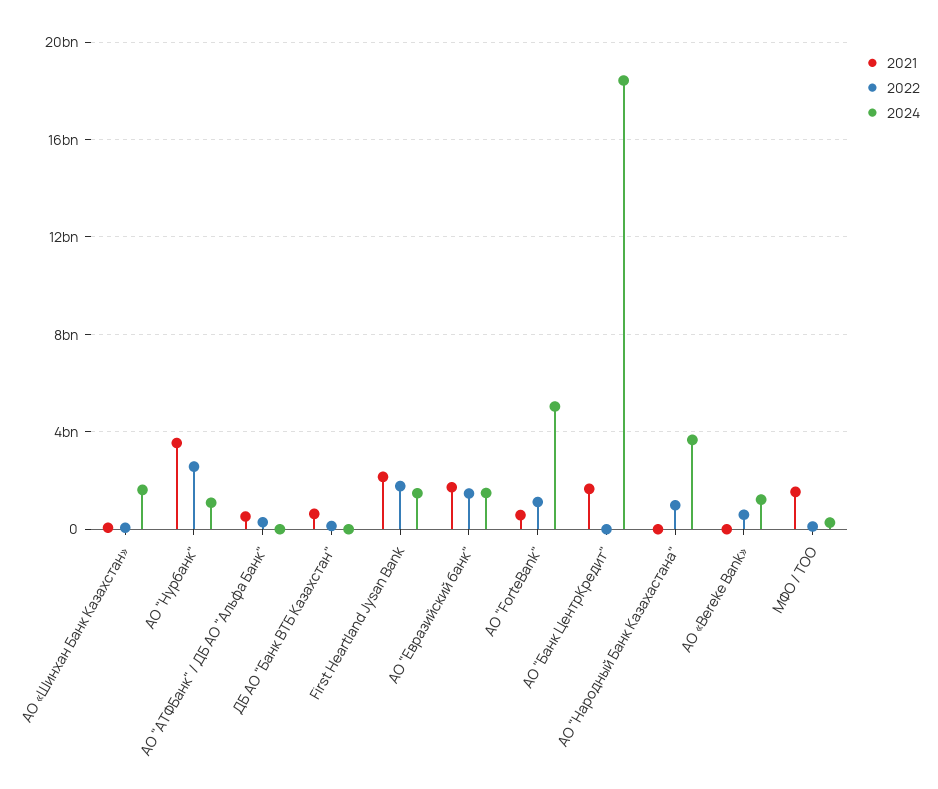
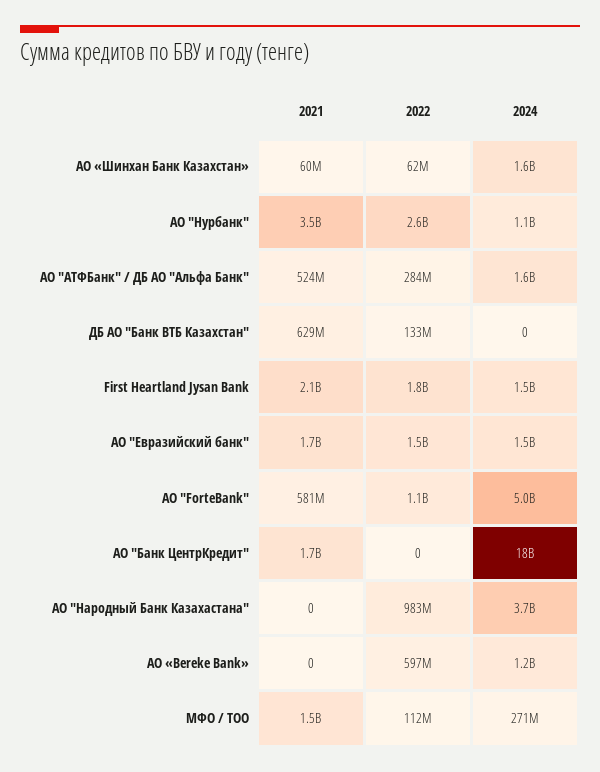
  {
    "2021": {
      "АО «Шинхан Банк Казахстан»": 60000000,
      "АО \"Нурбанк\"": 3500000000,
      "АО \"АТФБанк\" / ДБ АО \"Альфа Банк\"": 524000000,
      "ДБ АО \"Банк ВТБ Казахстан\"": 629000000,
      "First Heartland Jysan Bank": 2100000000,
      "АО \"Евразийский банк\"": 1700000000,
      "АО \"ForteBank\"": 581000000,
      "АО \"Банк ЦентрКредит\"": 1700000000,
      "АО \"Народный Банк Казахастана\"": 0,
      "АО «Bereke Bank»": 0,
      "МФО / ТОО": 1500000000
    },
    "2022": {
      "АО «Шинхан Банк Казахстан»": 62000000,
      "АО \"Нурбанк\"": 2600000000,
      "АО \"АТФБанк\" / ДБ АО \"Альфа Банк\"": 284000000,
      "ДБ АО \"Банк ВТБ Казахстан\"": 133000000,
      "First Heartland Jysan Bank": 1800000000,
      "АО \"Евразийский банк\"": 1500000000,
      "АО \"ForteBank\"": 1100000000,
      "АО \"Банк ЦентрКредит\"": 0,
      "АО \"Народный Банк Казахастана\"": 983000000,
      "АО «Bereke Bank»": 597000000,
      "МФО / ТОО": 112000000
    },
    "2024": {
      "АО «Шинхан Банк Казахстан»": 1600000000,
      "АО \"Нурбанк\"": 1100000000,
-     "АО \"АТФБанк\" / ДБ АО \"Альфа Банк\"": 0,
+     "АО \"АТФБанк\" / ДБ АО \"Альфа Банк\"": 1600000000,
      "ДБ АО \"Банк ВТБ Казахстан\"": 0,
      "First Heartland Jysan Bank": 1500000000,
      "АО \"Евразийский банк\"": 1500000000,
      "АО \"ForteBank\"": 5000000000,
      "АО \"Банк ЦентрКредит\"": 18000000000,
      "АО \"Народный Банк Казахастана\"": 3700000000,
      "АО «Bereke Bank»": 1200000000,
      "МФО / ТОО": 271000000
    }
  }

